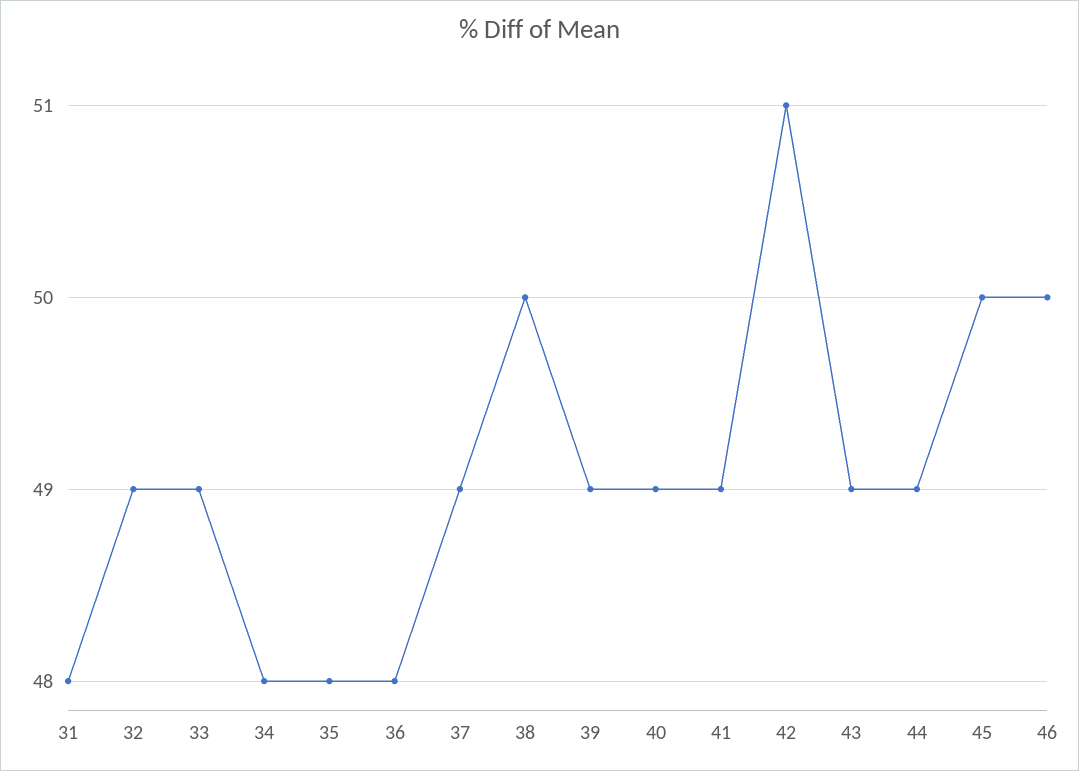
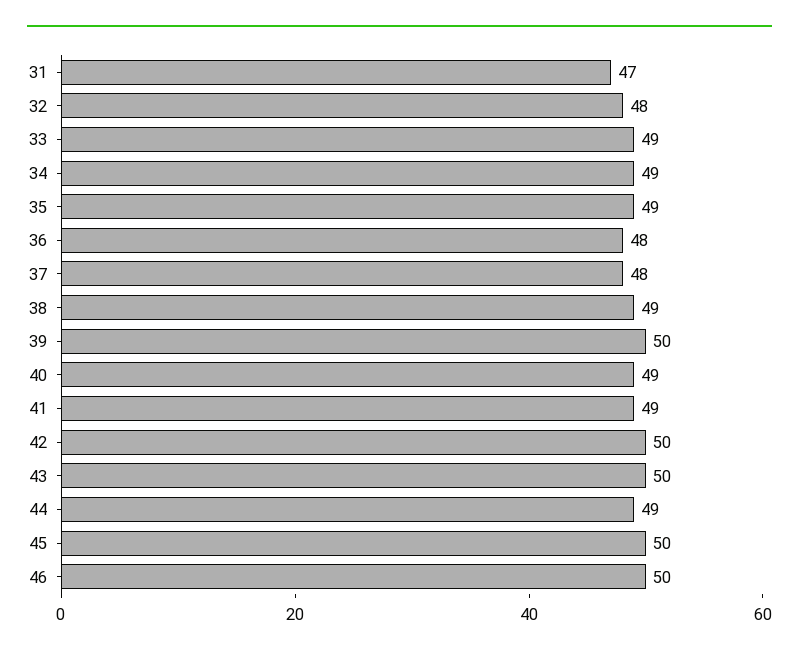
  {
-   "31": 48,
+   "31": 47,
-   "32": 49,
+   "32": 48,
    "33": 49,
-   "34": 48,
+   "34": 49,
-   "35": 48,
+   "35": 49,
    "36": 48,
-   "37": 49,
+   "37": 48,
-   "38": 50,
+   "38": 49,
-   "39": 49,
+   "39": 50,
    "40": 49,
    "41": 49,
-   "42": 51,
+   "42": 50,
-   "43": 49,
+   "43": 50,
    "44": 49,
    "45": 50,
    "46": 50
  }

